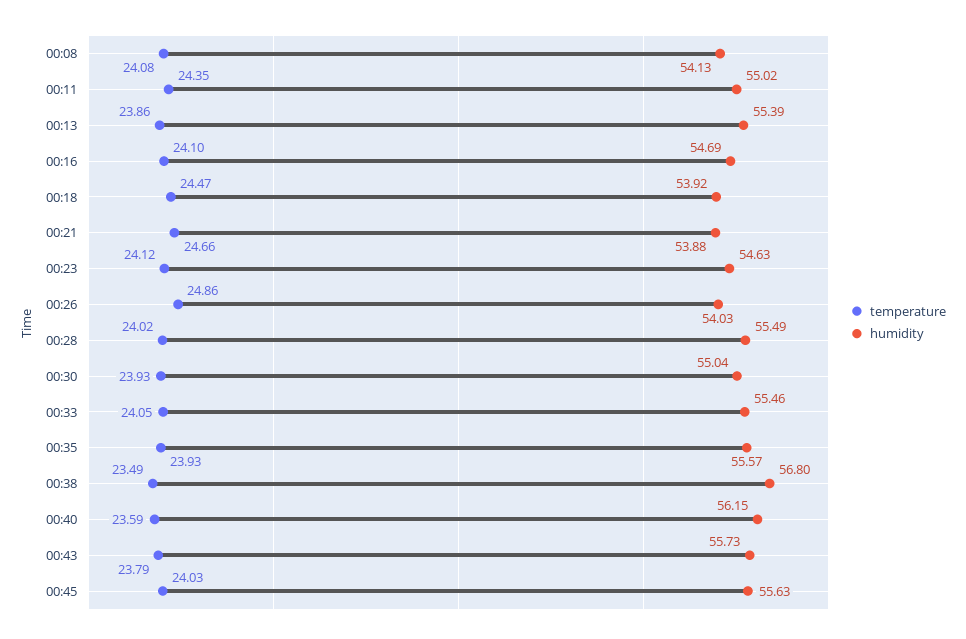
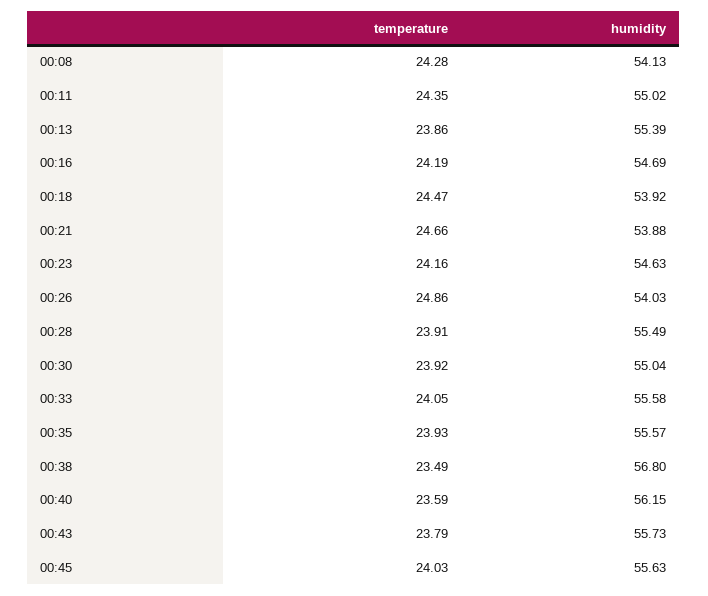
  {
    "temperature": {
-     "00:08": 24.08,
+     "00:08": 24.28,
      "00:11": 24.35,
      "00:13": 23.86,
-     "00:16": 24.1,
+     "00:16": 24.19,
      "00:18": 24.47,
      "00:21": 24.66,
-     "00:23": 24.12,
+     "00:23": 24.16,
      "00:26": 24.86,
-     "00:28": 24.02,
+     "00:28": 23.91,
-     "00:30": 23.93,
+     "00:30": 23.92,
      "00:33": 24.05,
      "00:35": 23.93,
      "00:38": 23.49,
      "00:40": 23.59,
      "00:43": 23.79,
      "00:45": 24.03
    },
    "humidity": {
      "00:08": 54.13,
      "00:11": 55.02,
      "00:13": 55.39,
      "00:16": 54.69,
      "00:18": 53.92,
      "00:21": 53.88,
      "00:23": 54.63,
      "00:26": 54.03,
      "00:28": 55.49,
      "00:30": 55.04,
-     "00:33": 55.46,
+     "00:33": 55.58,
      "00:35": 55.57,
      "00:38": 56.8,
      "00:40": 56.15,
      "00:43": 55.73,
      "00:45": 55.63
    }
  }

